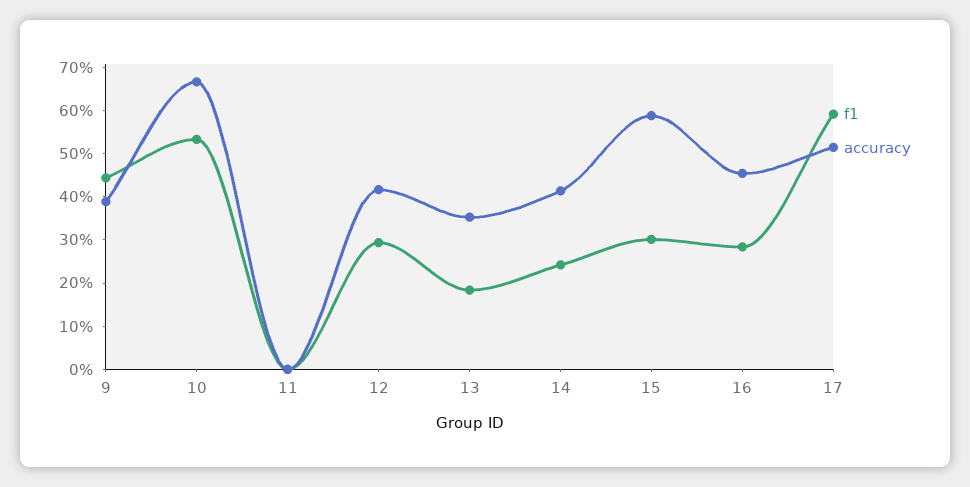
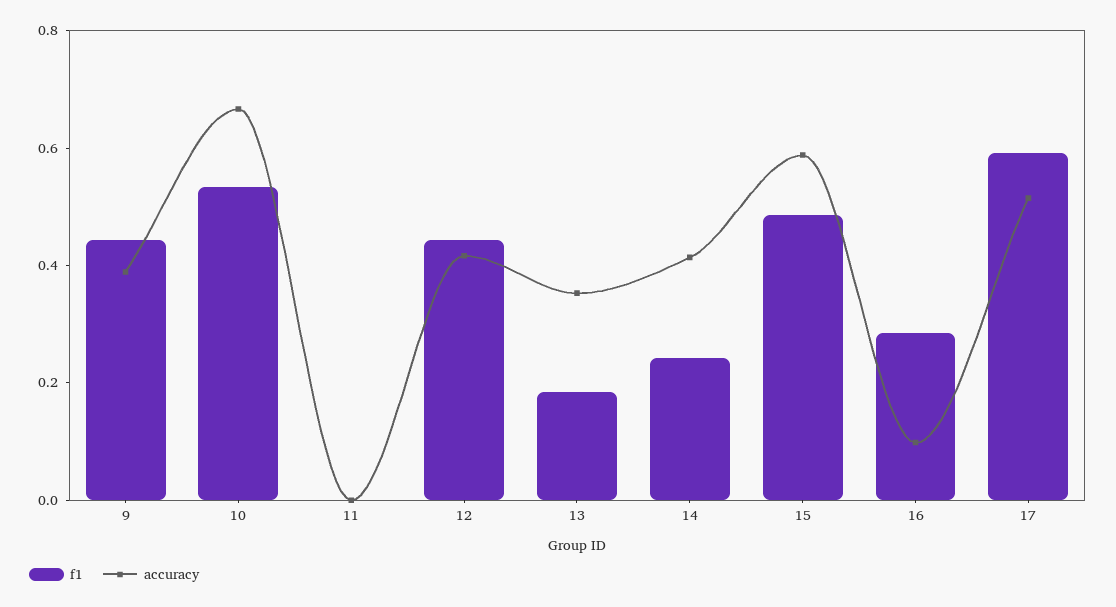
  {
    "f1": {
      "9": 0.44,
      "10": 0.54,
      "11": 0,
-     "12": 0.3,
+     "12": 0.45,
      "13": 0.18,
      "14": 0.24,
-     "15": 0.3,
+     "15": 0.5,
      "16": 0.28,
      "17": 0.6
    },
    "accuracy": {
      "9": 0.38,
      "10": 0.66,
      "11": 0,
      "12": 0.42,
      "13": 0.36,
      "14": 0.42,
      "15": 0.58,
-     "16": 0.46,
+     "16": 0.1,
      "17": 0.52
    }
  }

